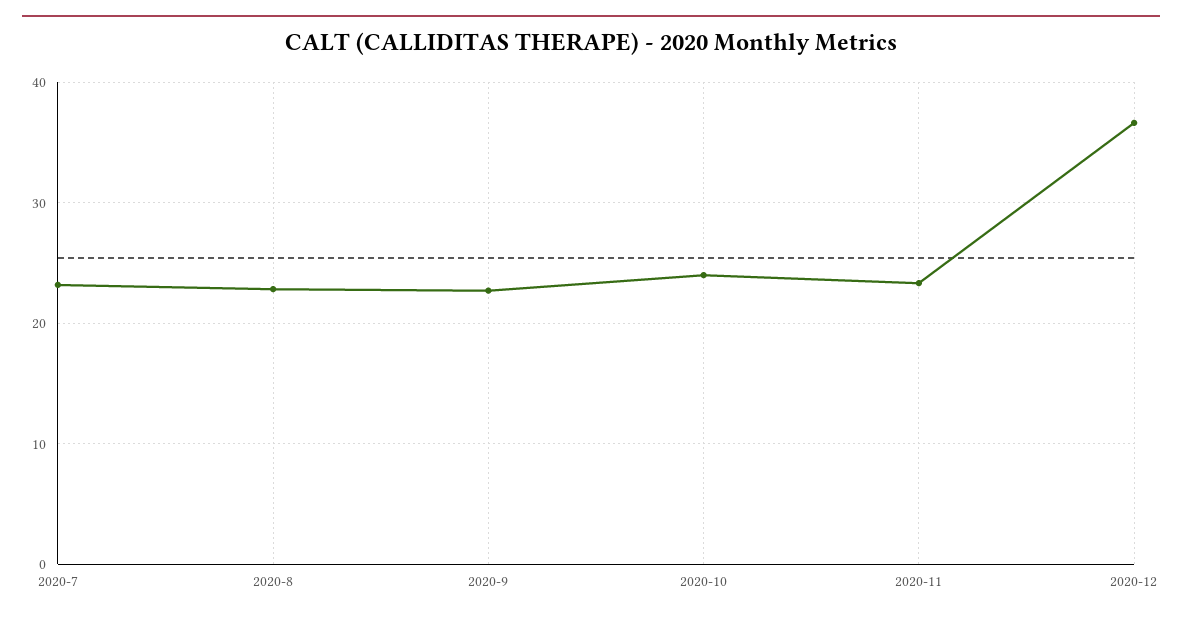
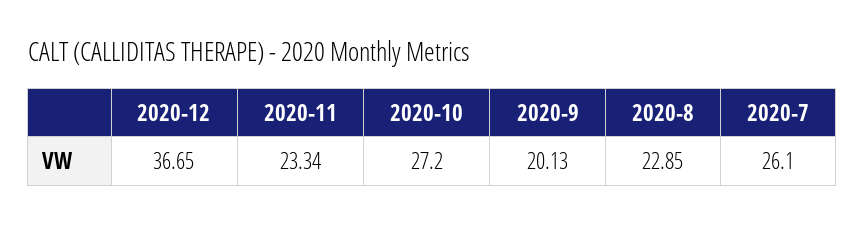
  {
-   "2020-7": 23,
+   "2020-7": 26.1,
    "2020-8": 22.85,
-   "2020-9": 23,
+   "2020-9": 20.13,
-   "2020-10": 24,
+   "2020-10": 27.2,
    "2020-11": 23.34,
    "2020-12": 36.65
  }

